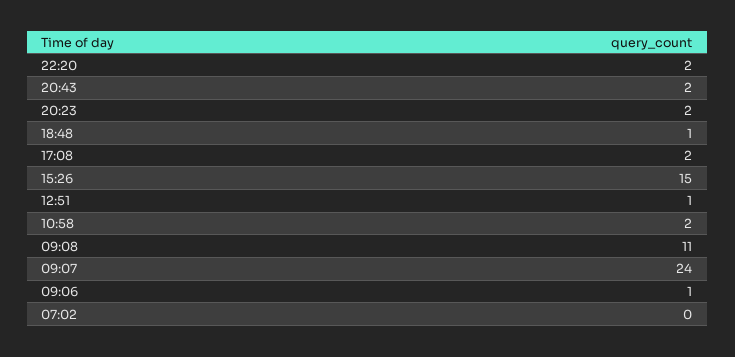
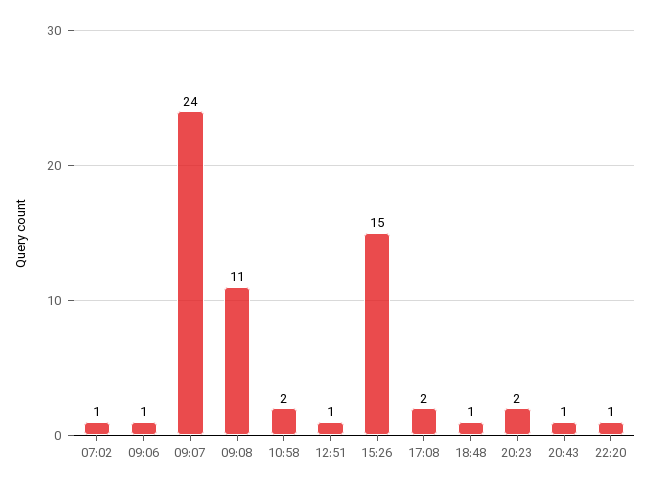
  {
-   "22:20": 2,
+   "22:20": 1,
-   "20:43": 2,
+   "20:43": 1,
    "20:23": 2,
    "18:48": 1,
    "17:08": 2,
    "15:26": 15,
    "12:51": 1,
    "10:58": 2,
    "09:08": 11,
    "09:07": 24,
    "09:06": 1,
-   "07:02": 0
+   "07:02": 1
  }

